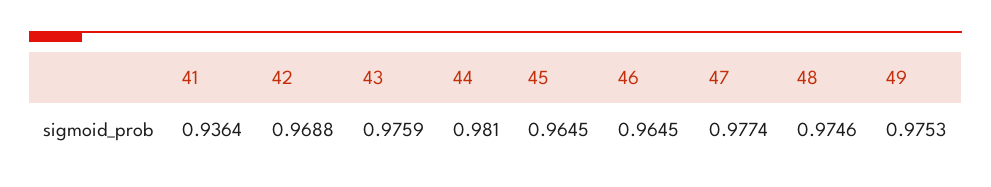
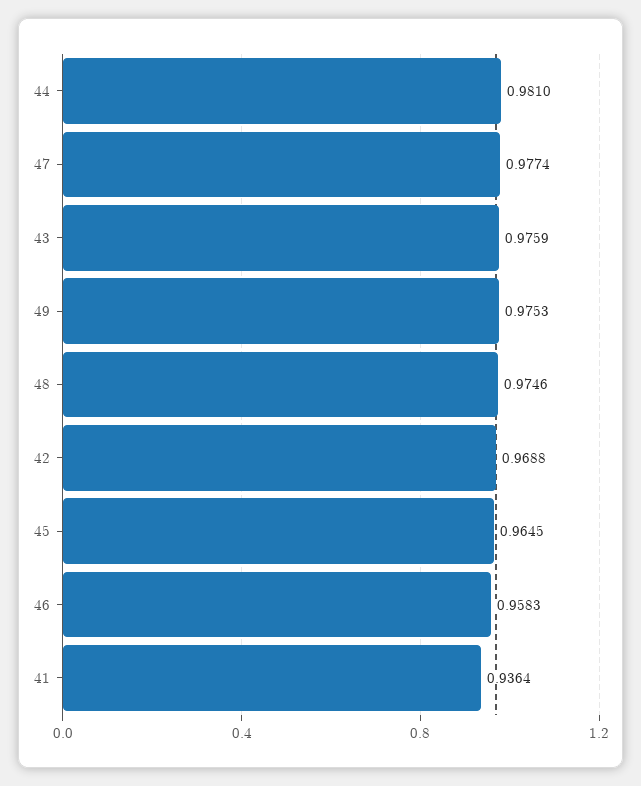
  {
    "41": 0.9364,
    "42": 0.9688,
    "43": 0.9759,
    "44": 0.981,
    "45": 0.9645,
-   "46": 0.9645,
+   "46": 0.9583,
    "47": 0.9774,
    "48": 0.9746,
    "49": 0.9753
  }

